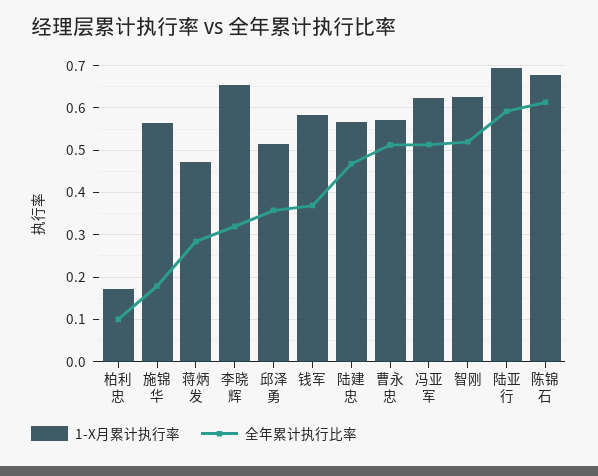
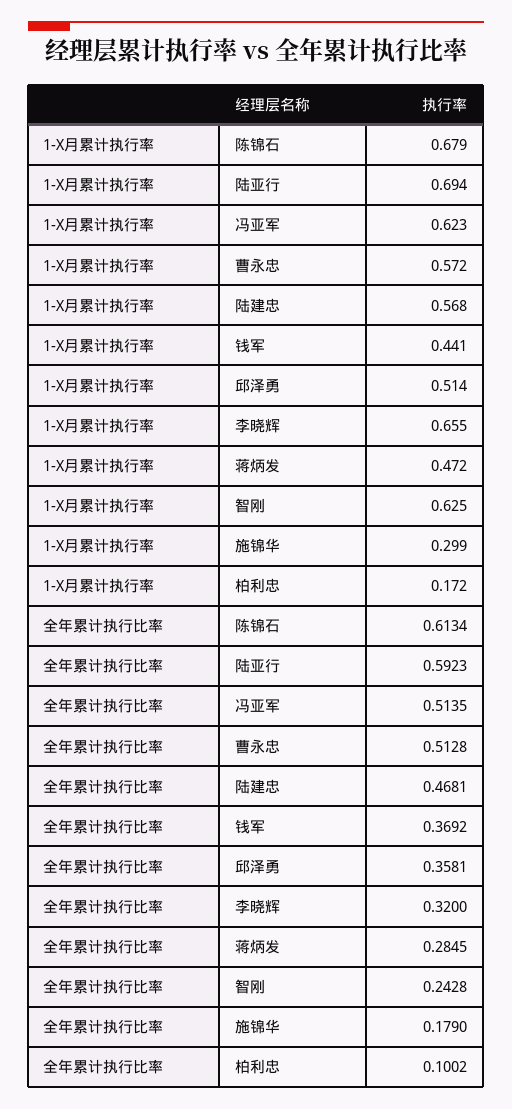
  {
    "1-X月累计执行率": {
      "柏利忠": 0.172,
-     "施锦华": 0.56,
+     "施锦华": 0.299,
      "蒋炳发": 0.472,
      "李晓辉": 0.655,
      "邱泽勇": 0.514,
-     "钱军": 0.58,
+     "钱军": 0.441,
      "陆建忠": 0.568,
      "曹永忠": 0.572,
      "冯亚军": 0.623,
      "智刚": 0.625,
      "陆亚行": 0.694,
      "陈锦石": 0.679
    },
    "全年累计执行比率": {
      "柏利忠": 0.1002,
      "施锦华": 0.179,
      "蒋炳发": 0.2845,
      "李晓辉": 0.32,
      "邱泽勇": 0.3581,
      "钱军": 0.3692,
      "陆建忠": 0.4681,
      "曹永忠": 0.5128,
      "冯亚军": 0.5135,
-     "智刚": 0.52,
+     "智刚": 0.2428,
      "陆亚行": 0.5923,
      "陈锦石": 0.6134
    }
  }

